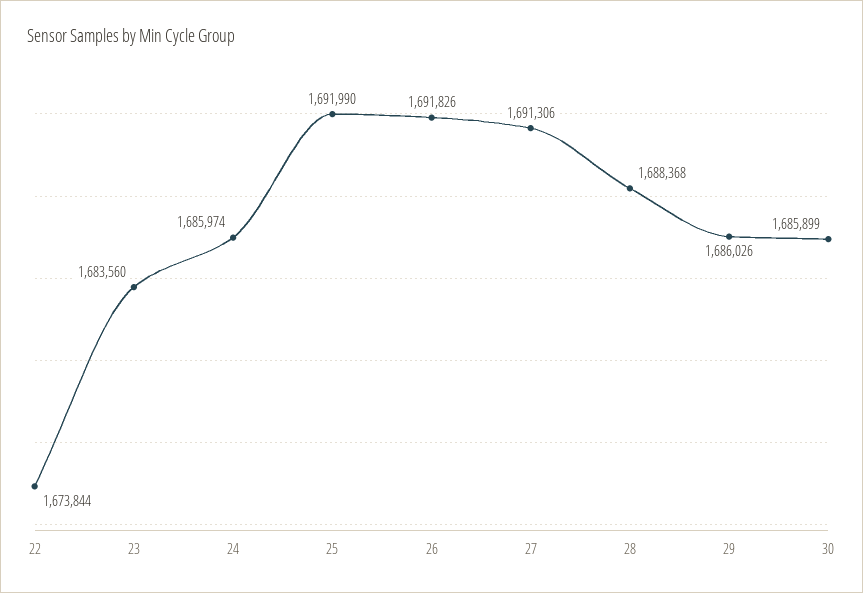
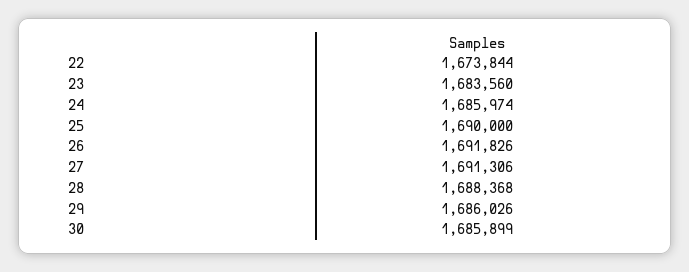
  {
    "22": 1673844,
    "23": 1683560,
    "24": 1685974,
-   "25": 1691990,
+   "25": 1690000,
    "26": 1691826,
    "27": 1691306,
    "28": 1688368,
    "29": 1686026,
    "30": 1685899
  }

